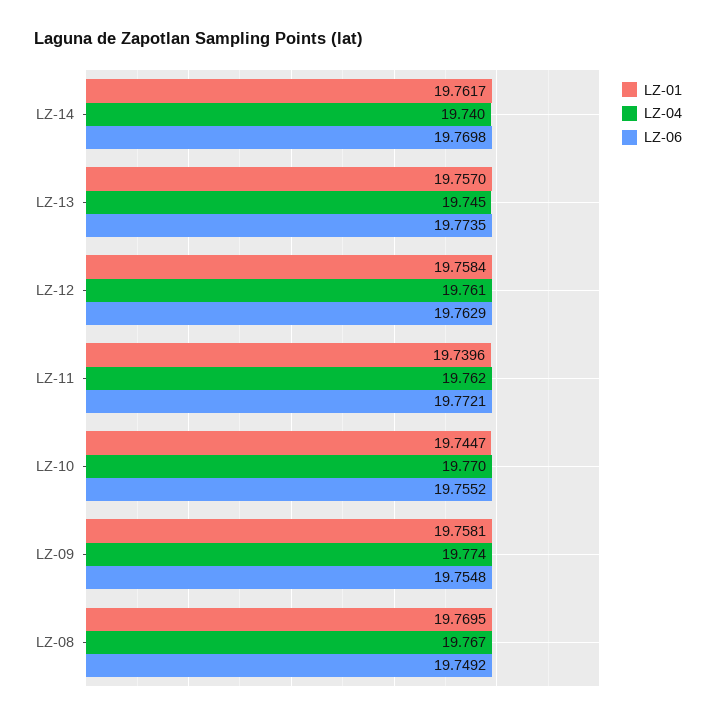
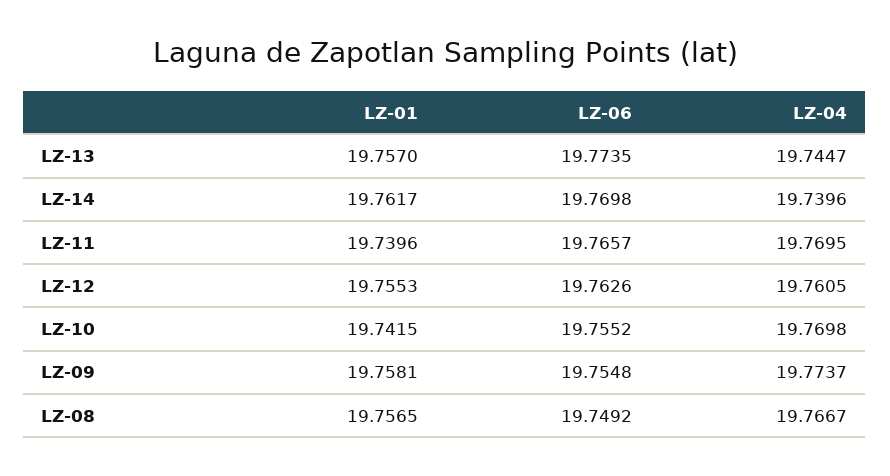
  {
    "LZ-01": {
      "LZ-14": 19.7617,
      "LZ-13": 19.757,
-     "LZ-12": 19.7584,
+     "LZ-12": 19.7553,
      "LZ-11": 19.7396,
-     "LZ-10": 19.7447,
+     "LZ-10": 19.7415,
      "LZ-09": 19.7581,
-     "LZ-08": 19.7695
+     "LZ-08": 19.7565
    },
    "LZ-04": {
      "LZ-14": 19.7396,
      "LZ-13": 19.7447,
      "LZ-12": 19.7605,
-     "LZ-11": 19.762,
+     "LZ-11": 19.7695,
      "LZ-10": 19.7698,
      "LZ-09": 19.7737,
      "LZ-08": 19.7667
    },
    "LZ-06": {
      "LZ-14": 19.7698,
      "LZ-13": 19.7735,
-     "LZ-12": 19.7629,
+     "LZ-12": 19.7626,
-     "LZ-11": 19.7721,
+     "LZ-11": 19.7657,
      "LZ-10": 19.7552,
      "LZ-09": 19.7548,
      "LZ-08": 19.7492
    }
  }

